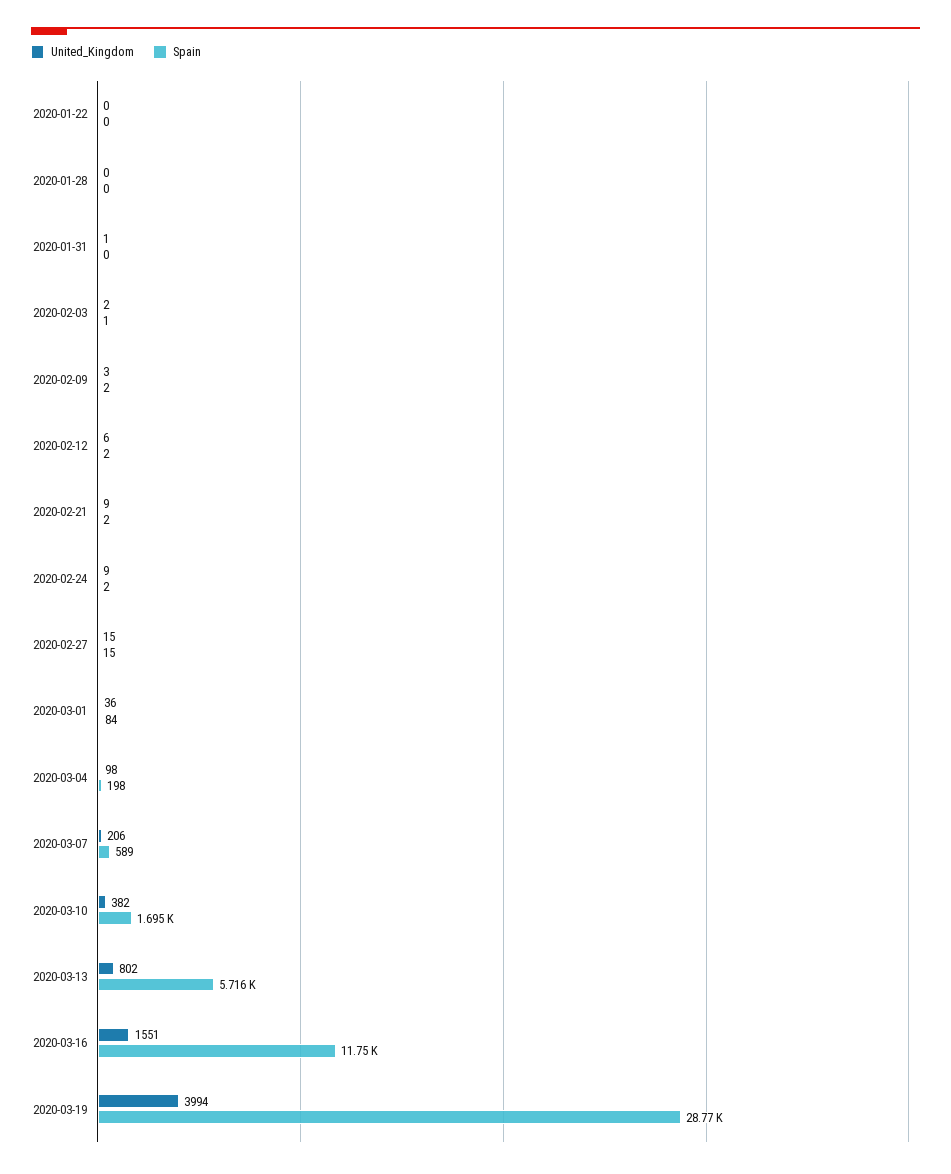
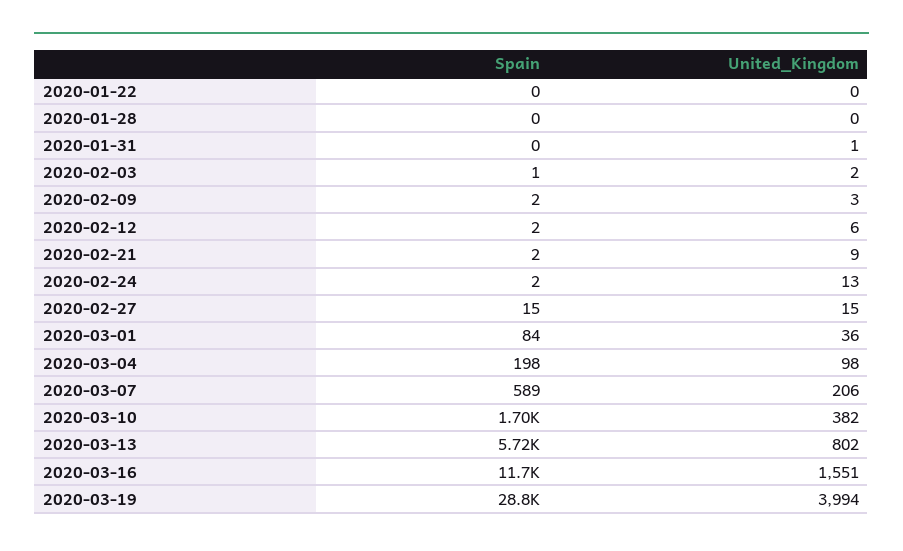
  {
    "United_Kingdom": {
      "2020-01-22": 0,
      "2020-01-28": 0,
      "2020-01-31": 1,
      "2020-02-03": 2,
      "2020-02-09": 3,
      "2020-02-12": 6,
      "2020-02-21": 9,
-     "2020-02-24": 9,
+     "2020-02-24": 13,
      "2020-02-27": 15,
      "2020-03-01": 36,
      "2020-03-04": 98,
      "2020-03-07": 206,
      "2020-03-10": 382,
      "2020-03-13": 802,
      "2020-03-16": 1551,
      "2020-03-19": 3994
    },
    "Spain": {
      "2020-01-22": 0,
      "2020-01-28": 0,
      "2020-01-31": 0,
      "2020-02-03": 1,
      "2020-02-09": 2,
      "2020-02-12": 2,
      "2020-02-21": 2,
      "2020-02-24": 2,
      "2020-02-27": 15,
      "2020-03-01": 84,
      "2020-03-04": 198,
      "2020-03-07": 589,
      "2020-03-10": 1695,
      "2020-03-13": 5716,
      "2020-03-16": 11750,
      "2020-03-19": 28770
    }
  }

